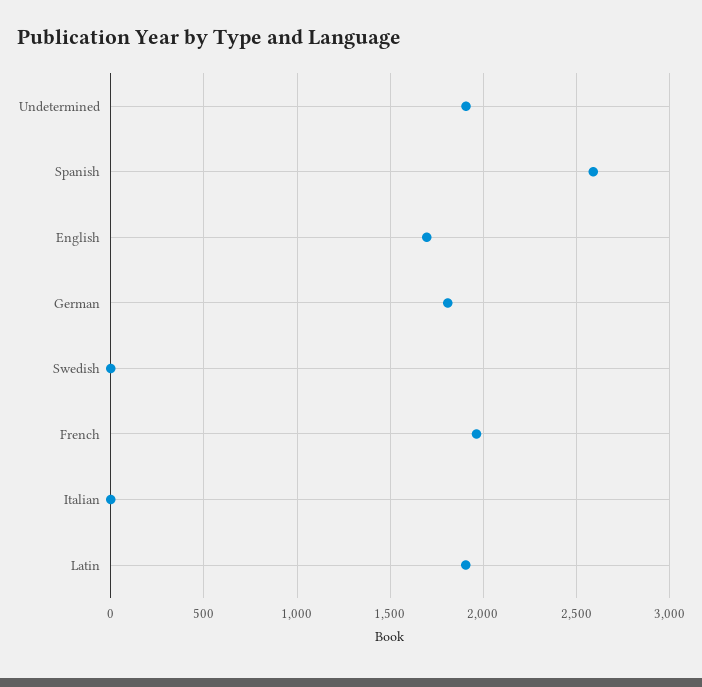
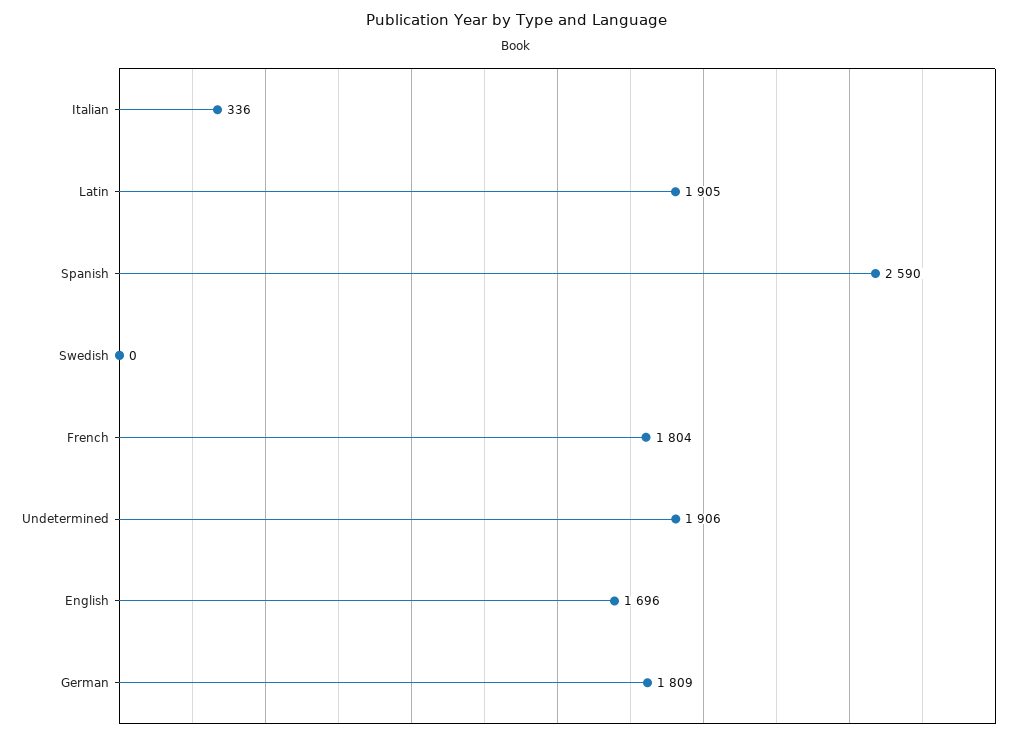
  {
    "Undetermined": 1906,
    "Spanish": 2590,
    "English": 1696,
    "German": 1809,
    "Swedish": 0,
-   "French": 1950,
+   "French": 1804,
-   "Italian": 0,
+   "Italian": 336,
    "Latin": 1905
  }

